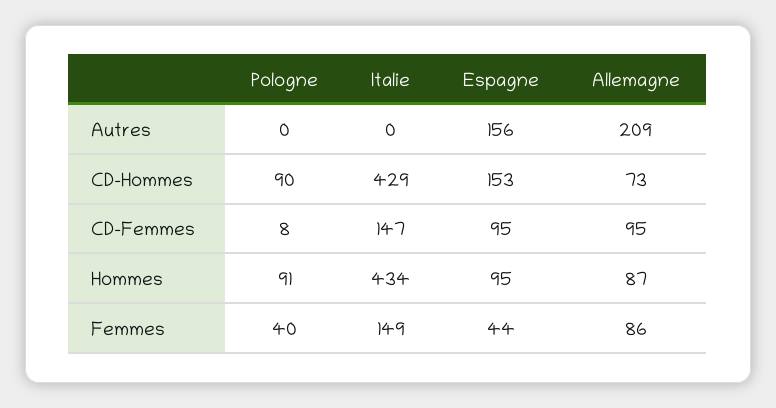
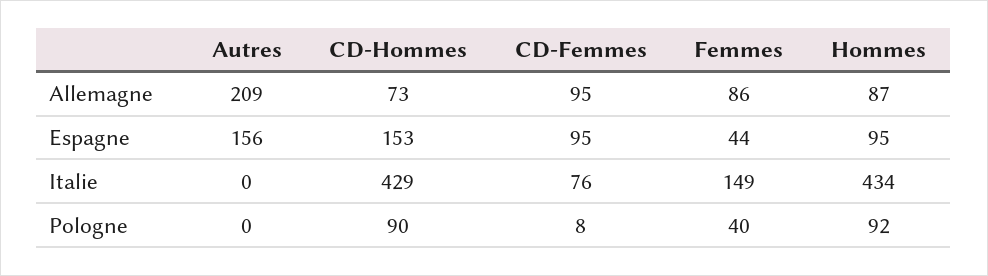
  {
    "Pologne": {
      "Autres": 0,
      "CD-Hommes": 90,
      "CD-Femmes": 8,
-     "Hommes": 91,
+     "Hommes": 92,
      "Femmes": 40
    },
    "Italie": {
      "Autres": 0,
      "CD-Hommes": 429,
-     "CD-Femmes": 147,
+     "CD-Femmes": 76,
      "Hommes": 434,
      "Femmes": 149
    },
    "Espagne": {
      "Autres": 156,
      "CD-Hommes": 153,
      "CD-Femmes": 95,
      "Hommes": 95,
      "Femmes": 44
    },
    "Allemagne": {
      "Autres": 209,
      "CD-Hommes": 73,
      "CD-Femmes": 95,
      "Hommes": 87,
      "Femmes": 86
    }
  }

